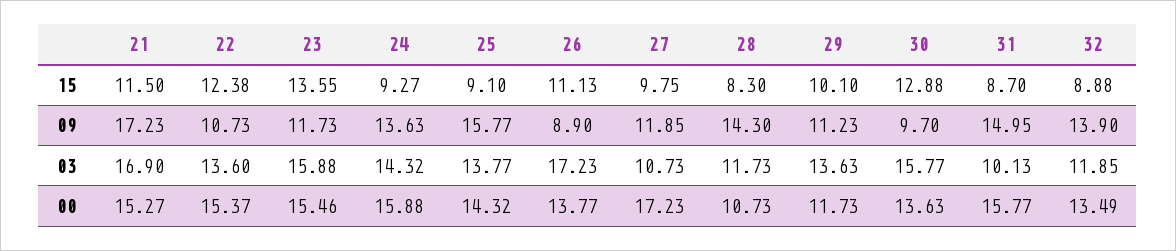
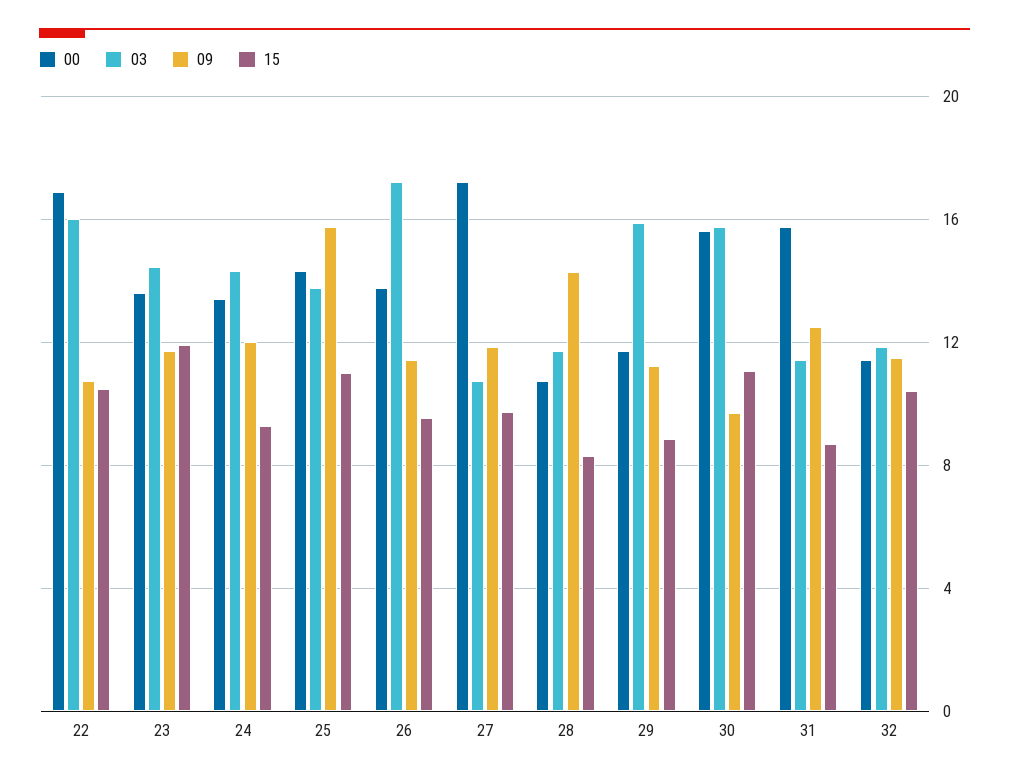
  {
    "15": {
-     "21": 11.5,
-     "22": 12.38,
+     "22": 10.5,
-     "23": 13.55,
+     "23": 12,
      "24": 9.27,
-     "25": 9.1,
+     "25": 11,
-     "26": 11.13,
+     "26": 9.5,
      "27": 9.75,
      "28": 8.3,
-     "29": 10.1,
+     "29": 9,
-     "30": 12.88,
+     "30": 11,
      "31": 8.7,
-     "32": 8.88
+     "32": 10.5
    },
    "09": {
-     "21": 17.23,
      "22": 10.73,
      "23": 11.73,
-     "24": 13.63,
+     "24": 12,
      "25": 15.77,
-     "26": 8.9,
+     "26": 11.5,
      "27": 11.85,
      "28": 14.3,
      "29": 11.23,
      "30": 9.7,
-     "31": 14.95,
+     "31": 12.5,
-     "32": 13.9
+     "32": 11.5
    },
    "03": {
-     "21": 16.9,
-     "22": 13.6,
+     "22": 16,
-     "23": 15.88,
+     "23": 14.5,
      "24": 14.32,
      "25": 13.77,
      "26": 17.23,
      "27": 10.73,
      "28": 11.73,
-     "29": 13.63,
+     "29": 16,
      "30": 15.77,
-     "31": 10.13,
+     "31": 11.5,
      "32": 11.85
    },
    "00": {
-     "21": 15.27,
-     "22": 15.37,
+     "22": 17,
-     "23": 15.46,
+     "23": 13.5,
-     "24": 15.88,
+     "24": 13.5,
      "25": 14.32,
      "26": 13.77,
      "27": 17.23,
      "28": 10.73,
      "29": 11.73,
-     "30": 13.63,
+     "30": 15.5,
      "31": 15.77,
-     "32": 13.49
+     "32": 11.5
    }
  }

